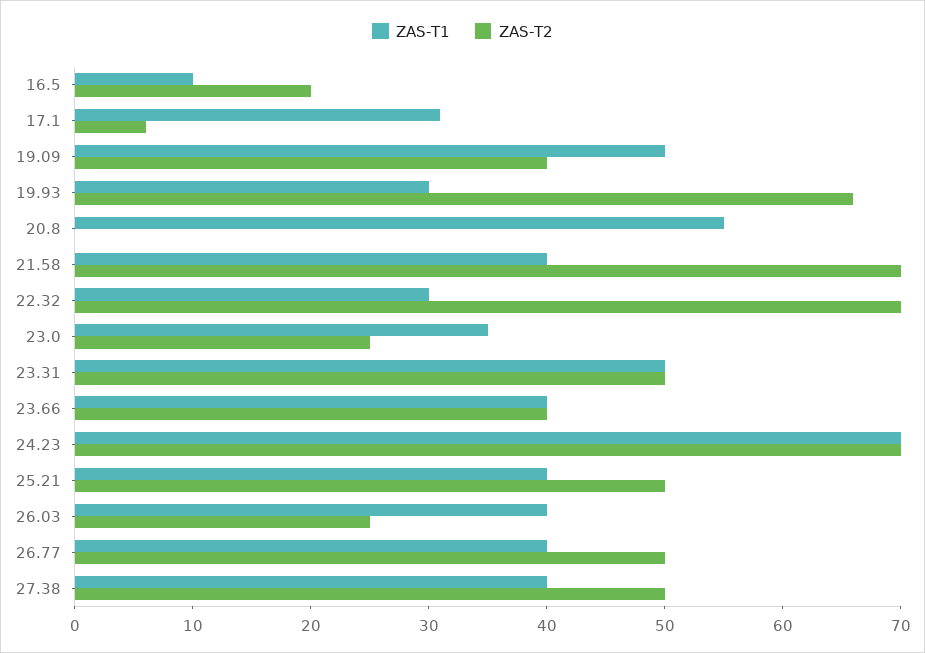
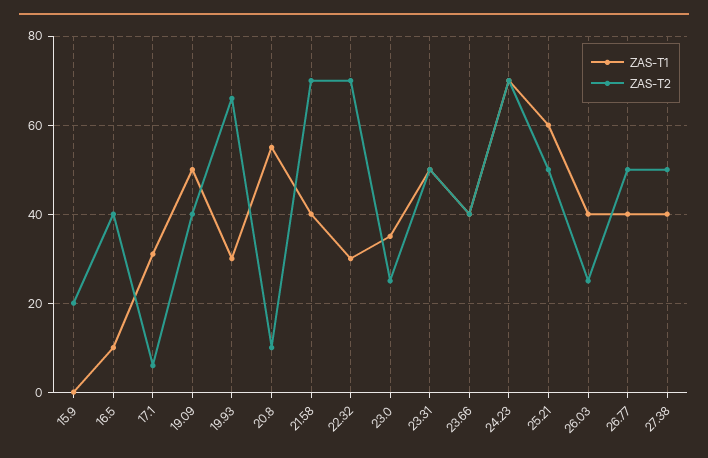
  {
    "ZAS-T1": {
      "16.5": 10,
      "17.1": 31,
      "19.09": 50,
      "19.93": 30,
      "20.8": 55,
      "21.58": 40,
      "22.32": 30,
      "23.0": 35,
      "23.31": 50,
      "23.66": 40,
      "24.23": 70,
-     "25.21": 40,
+     "25.21": 60,
      "26.03": 40,
      "26.77": 40,
-     "27.38": 40
+     "27.38": 40,
+     "15.9": 0
    },
    "ZAS-T2": {
-     "16.5": 20,
+     "16.5": 40,
      "17.1": 6,
      "19.09": 40,
      "19.93": 66,
-     "20.8": 0,
+     "20.8": 10,
      "21.58": 70,
      "22.32": 70,
      "23.0": 25,
      "23.31": 50,
      "23.66": 40,
      "24.23": 70,
      "25.21": 50,
      "26.03": 25,
      "26.77": 50,
-     "27.38": 50
+     "27.38": 50,
+     "15.9": 20
    }
  }

